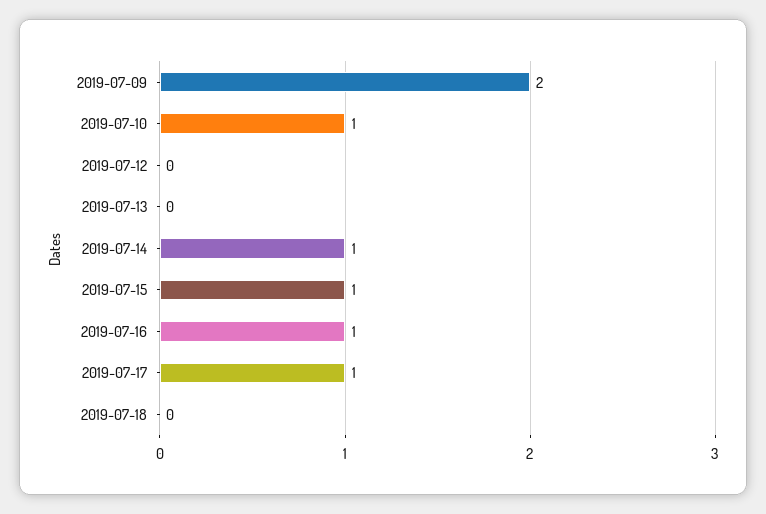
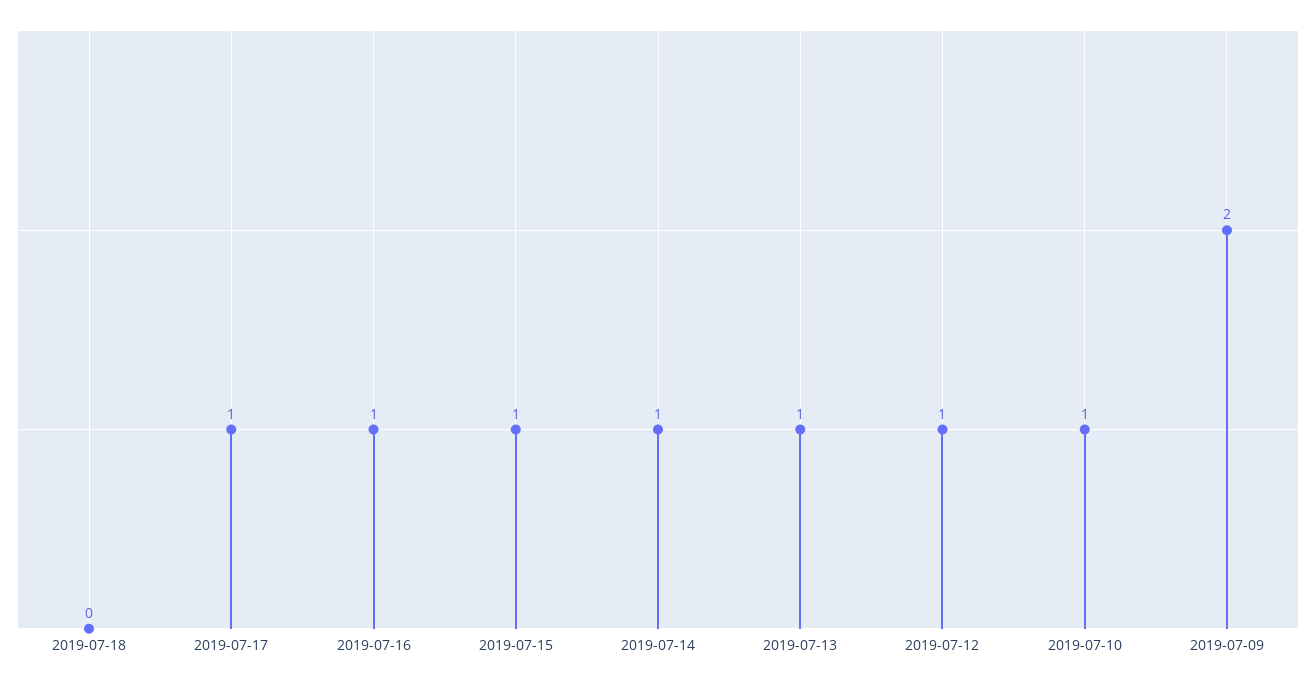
  {
    "2019-07-09": 2,
    "2019-07-10": 1,
-   "2019-07-12": 0,
+   "2019-07-12": 1,
-   "2019-07-13": 0,
+   "2019-07-13": 1,
    "2019-07-14": 1,
    "2019-07-15": 1,
    "2019-07-16": 1,
    "2019-07-17": 1,
    "2019-07-18": 0
  }

